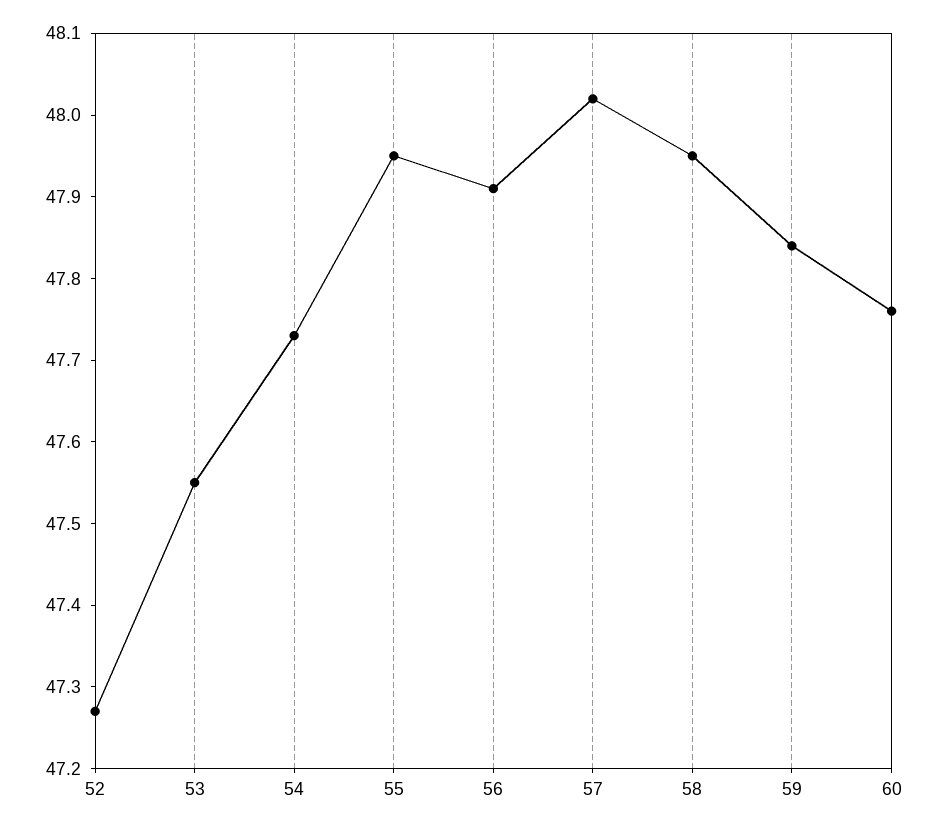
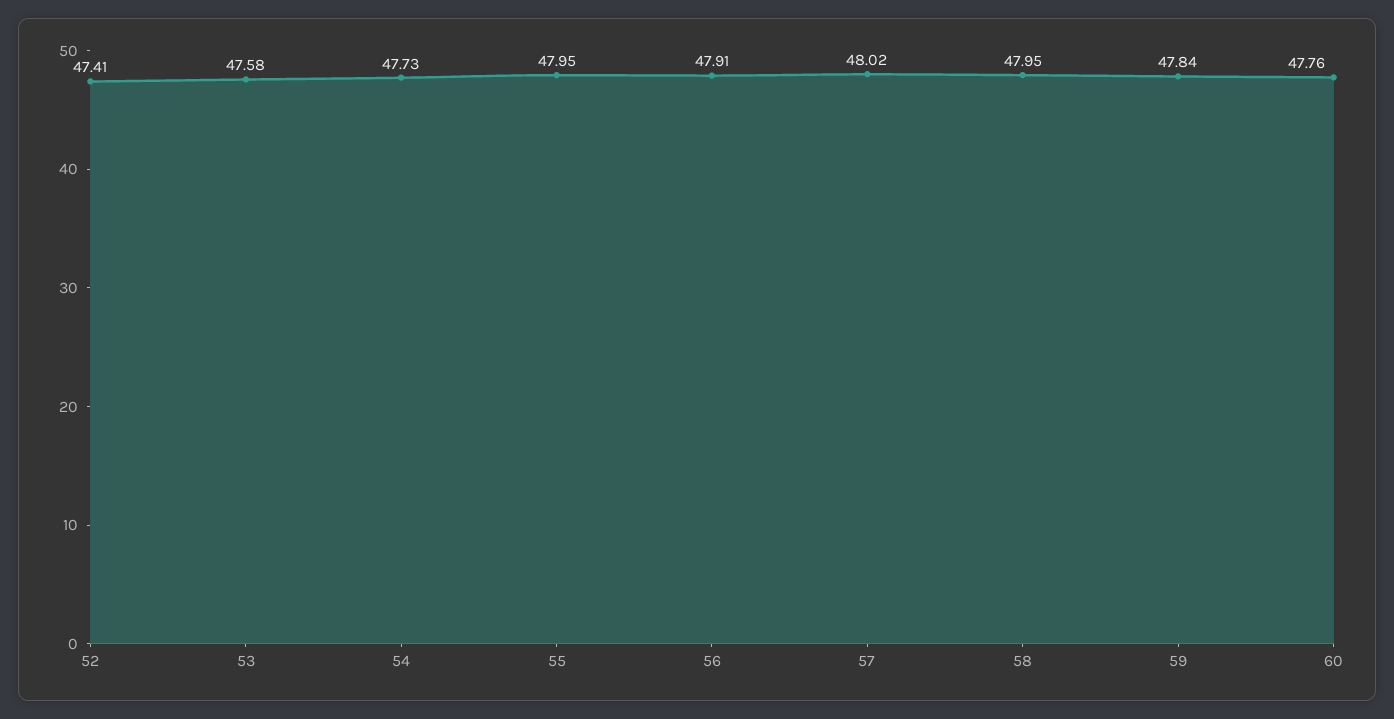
  {
-   "52": 47.27,
+   "52": 47.41,
-   "53": 47.55,
+   "53": 47.58,
    "54": 47.73,
    "55": 47.95,
    "56": 47.91,
    "57": 48.02,
    "58": 47.95,
    "59": 47.84,
    "60": 47.76
  }

